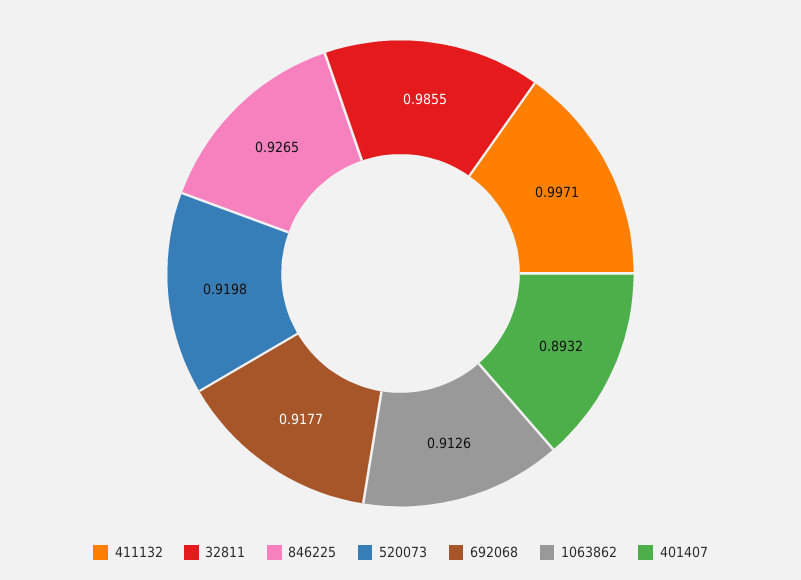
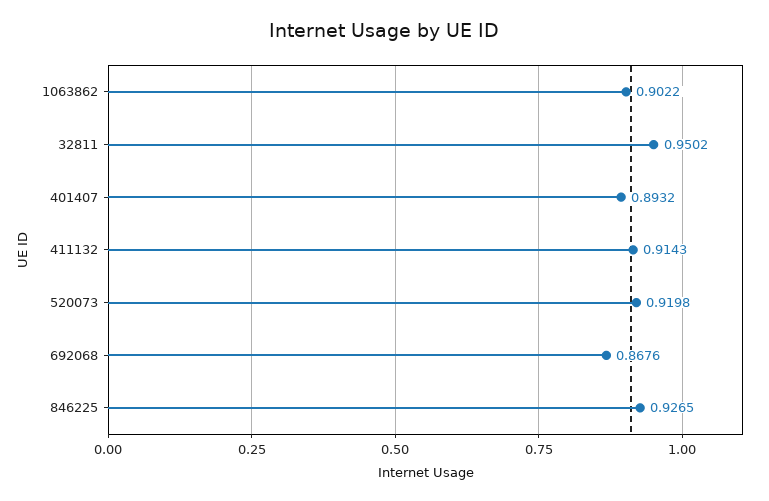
  {
-   "411132": 0.9971,
+   "411132": 0.9143,
-   "32811": 0.9855,
+   "32811": 0.9502,
    "846225": 0.9265,
    "520073": 0.9198,
-   "692068": 0.9177,
+   "692068": 0.8676,
-   "1063862": 0.9126,
+   "1063862": 0.9022,
    "401407": 0.8932
  }

